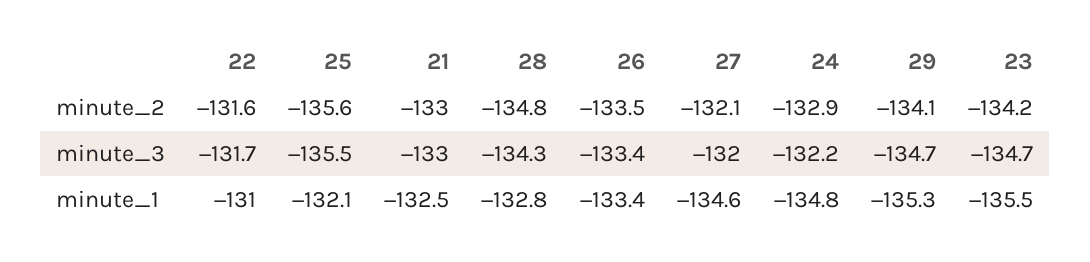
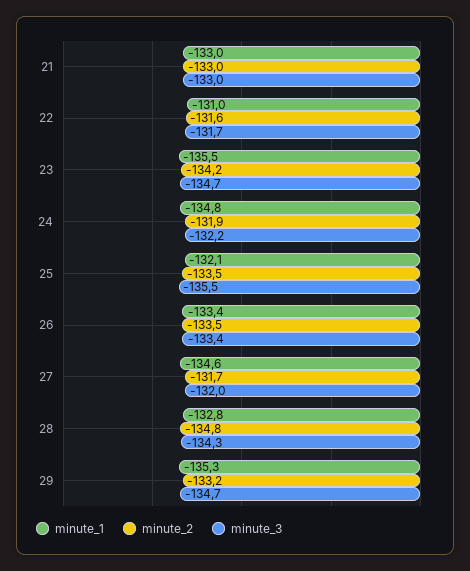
  {
    "minute_2": {
      "22": -131.6,
-     "25": -135.6,
+     "25": -133.5,
      "21": -133,
      "28": -134.8,
      "26": -133.5,
-     "27": -132.1,
+     "27": -131.7,
-     "24": -132.9,
+     "24": -131.9,
-     "29": -134.1,
+     "29": -133.2,
      "23": -134.2
    },
    "minute_3": {
      "22": -131.7,
      "25": -135.5,
      "21": -133,
      "28": -134.3,
      "26": -133.4,
      "27": -132,
      "24": -132.2,
      "29": -134.7,
      "23": -134.7
    },
    "minute_1": {
      "22": -131,
      "25": -132.1,
-     "21": -132.5,
+     "21": -133,
      "28": -132.8,
      "26": -133.4,
      "27": -134.6,
      "24": -134.8,
      "29": -135.3,
      "23": -135.5
    }
  }

